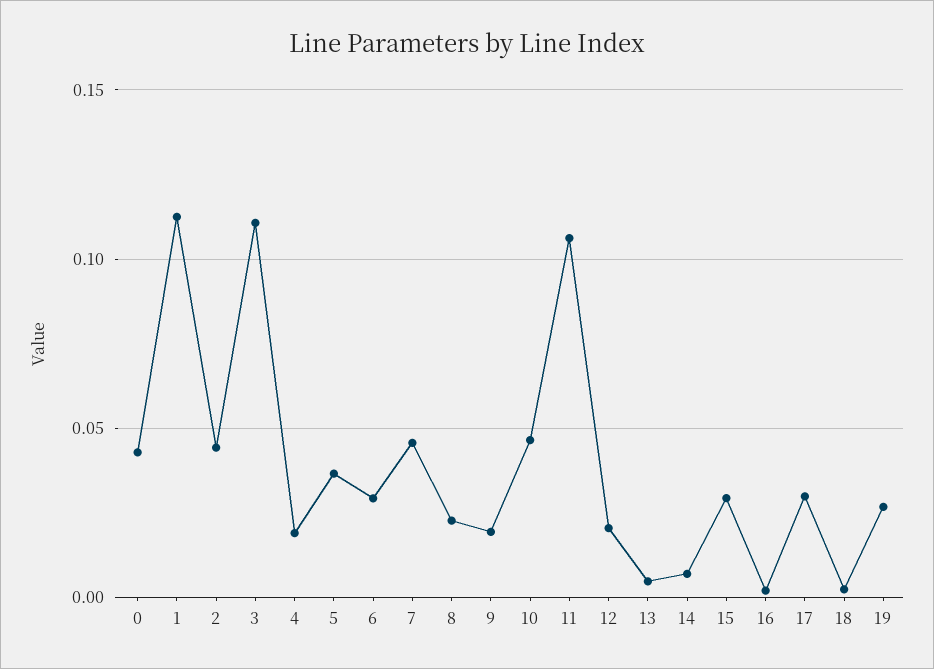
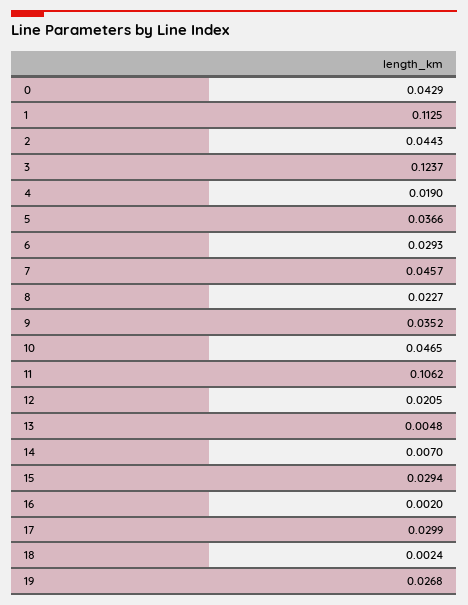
  {
    "0": 0.0429,
    "1": 0.1125,
    "2": 0.0443,
-   "3": 0.11,
+   "3": 0.1237,
    "4": 0.019,
    "5": 0.0366,
    "6": 0.0293,
    "7": 0.0457,
    "8": 0.0227,
-   "9": 0.02,
+   "9": 0.0352,
    "10": 0.0465,
    "11": 0.1062,
    "12": 0.0205,
    "13": 0.0048,
    "14": 0.007,
    "15": 0.0294,
    "16": 0.002,
    "17": 0.0299,
    "18": 0.0024,
    "19": 0.0268
  }

